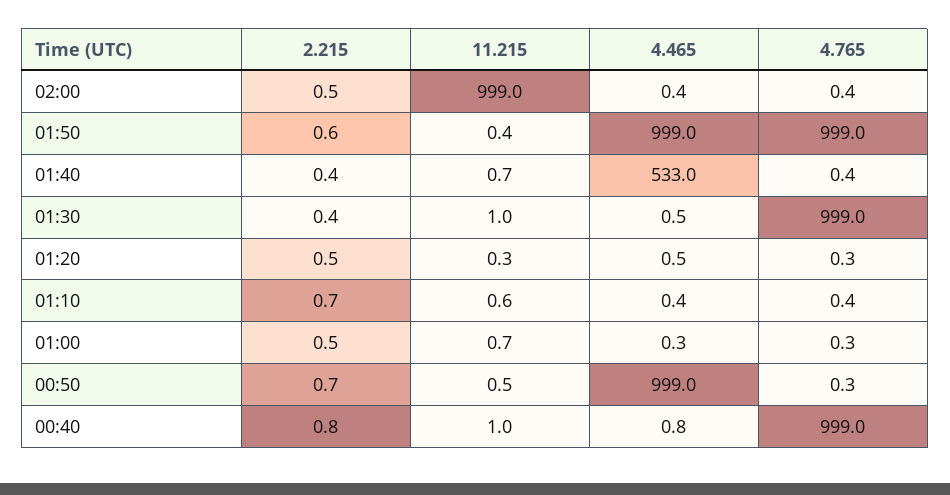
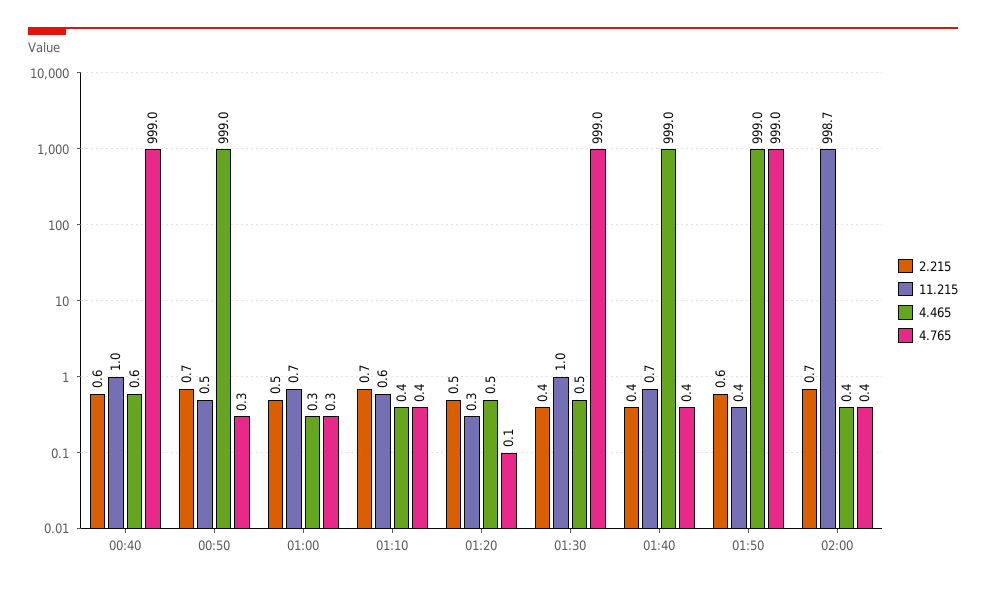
  {
    "2.215": {
-     "02:00": 0.5,
+     "02:00": 0.7,
      "01:50": 0.6,
      "01:40": 0.4,
      "01:30": 0.4,
      "01:20": 0.5,
      "01:10": 0.7,
      "01:00": 0.5,
      "00:50": 0.7,
-     "00:40": 0.8
+     "00:40": 0.6
    },
    "11.215": {
-     "02:00": 999,
+     "02:00": 998.7,
      "01:50": 0.4,
      "01:40": 0.7,
      "01:30": 1,
      "01:20": 0.3,
      "01:10": 0.6,
      "01:00": 0.7,
      "00:50": 0.5,
      "00:40": 1
    },
    "4.465": {
      "02:00": 0.4,
      "01:50": 999,
-     "01:40": 533,
+     "01:40": 999,
      "01:30": 0.5,
      "01:20": 0.5,
      "01:10": 0.4,
      "01:00": 0.3,
      "00:50": 999,
-     "00:40": 0.8
+     "00:40": 0.6
    },
    "4.765": {
      "02:00": 0.4,
      "01:50": 999,
      "01:40": 0.4,
      "01:30": 999,
-     "01:20": 0.3,
+     "01:20": 0.1,
      "01:10": 0.4,
      "01:00": 0.3,
      "00:50": 0.3,
      "00:40": 999
    }
  }

